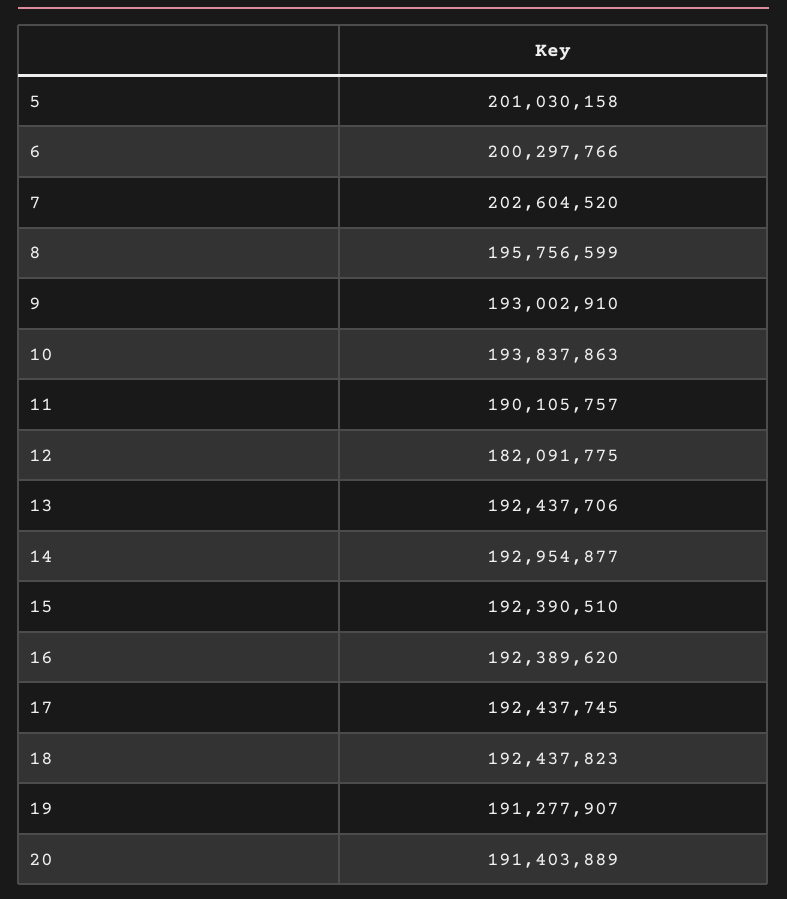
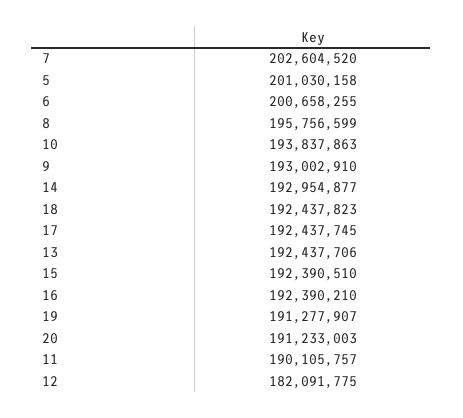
  {
    "5": 201030158,
-   "6": 200297766,
+   "6": 200658255,
    "7": 202604520,
    "8": 195756599,
    "9": 193002910,
    "10": 193837863,
    "11": 190105757,
    "12": 182091775,
    "13": 192437706,
    "14": 192954877,
    "15": 192390510,
-   "16": 192389620,
+   "16": 192390210,
    "17": 192437745,
    "18": 192437823,
    "19": 191277907,
-   "20": 191403889
+   "20": 191233003
  }

